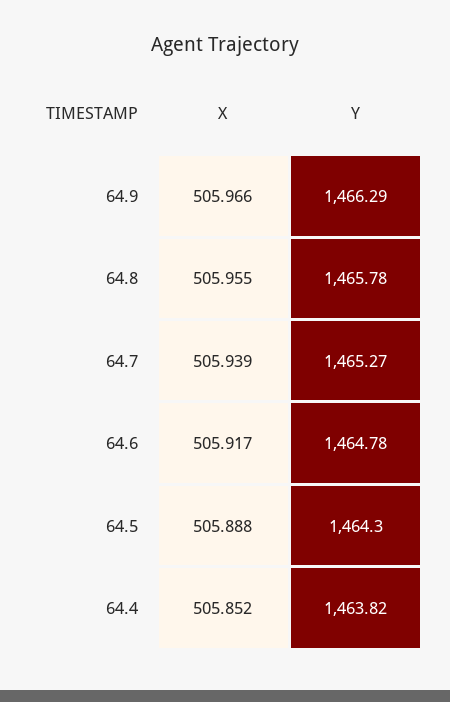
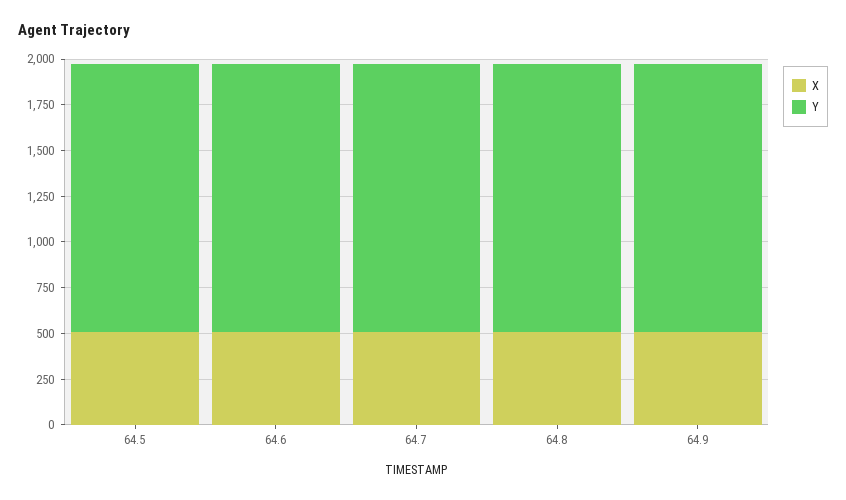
  {
    "X": {
      "64.9": 505.966,
      "64.8": 505.955,
      "64.7": 505.939,
      "64.6": 505.917,
-     "64.5": 505.888,
+     "64.5": 505.888
-     "64.4": 505.852
    },
    "Y": {
      "64.9": 1466.29,
      "64.8": 1465.78,
      "64.7": 1465.27,
      "64.6": 1464.78,
-     "64.5": 1464.3,
+     "64.5": 1464.3
-     "64.4": 1463.82
    }
  }

